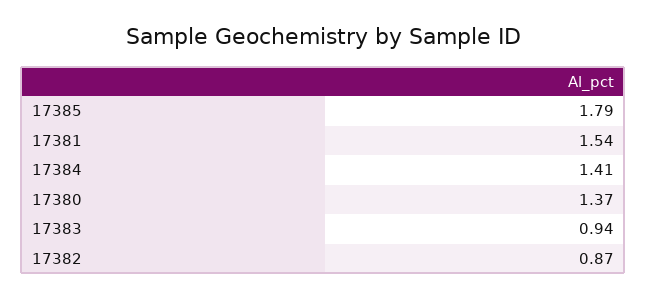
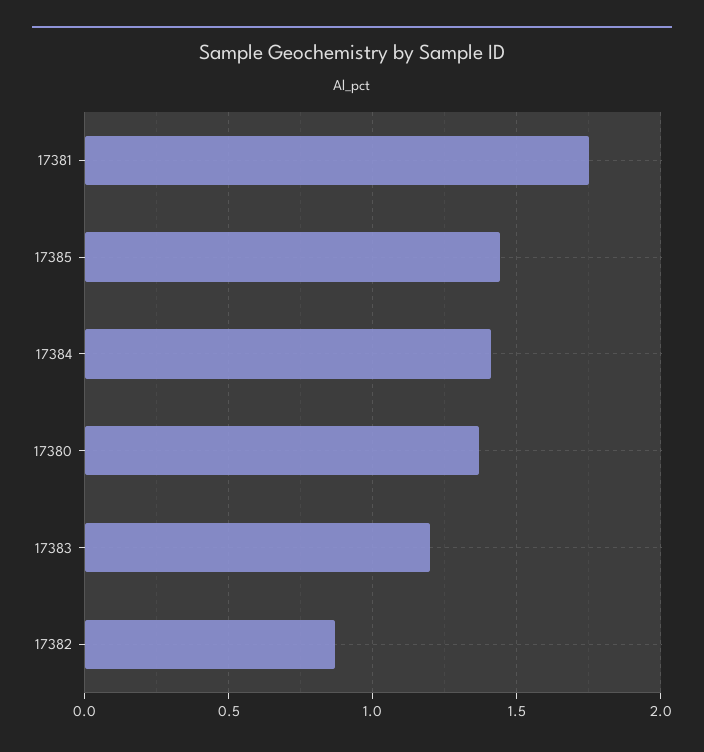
  {
-   "17385": 1.79,
+   "17385": 1.45,
-   "17381": 1.54,
+   "17381": 1.75,
    "17384": 1.41,
    "17380": 1.37,
-   "17383": 0.94,
+   "17383": 1.2,
    "17382": 0.87
  }

